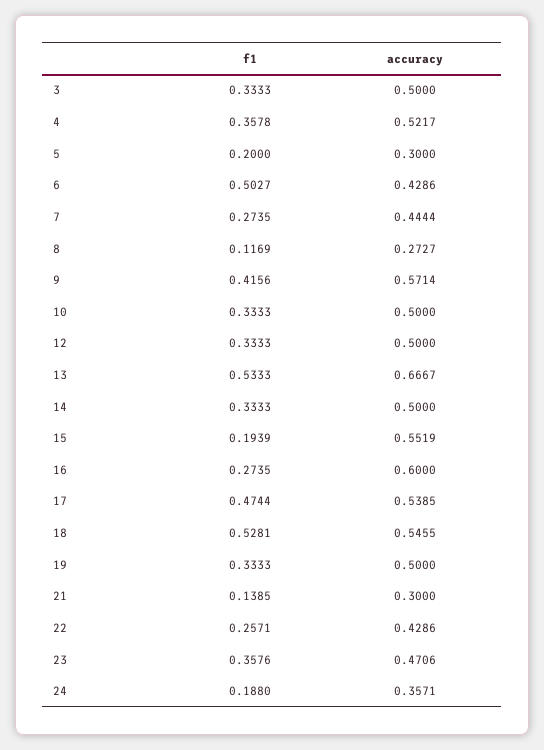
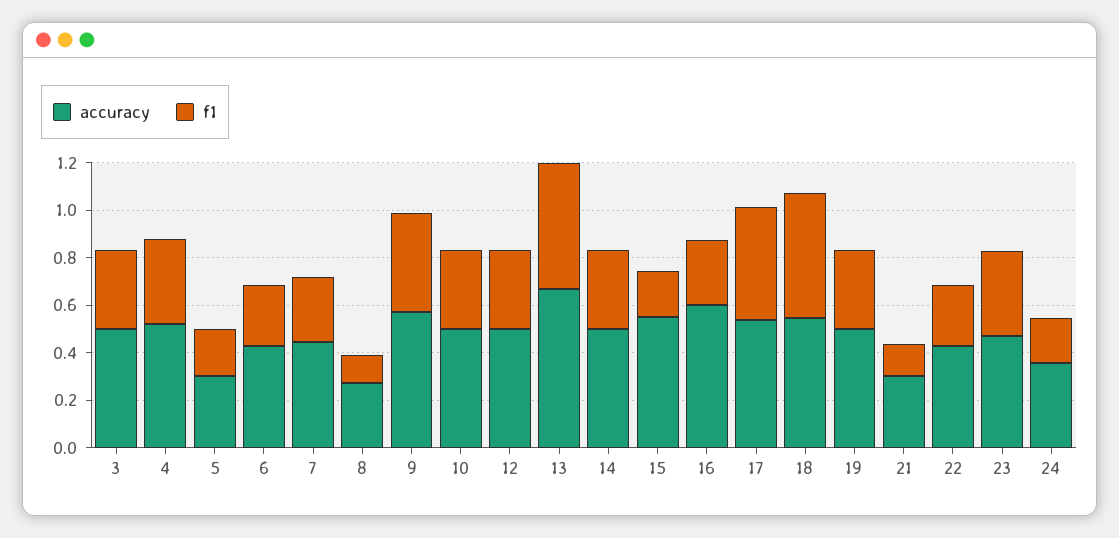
  {
    "f1": {
      "3": 0.3333,
      "4": 0.3578,
      "5": 0.2,
-     "6": 0.5027,
+     "6": 0.25,
      "7": 0.2735,
      "8": 0.1169,
      "9": 0.4156,
      "10": 0.3333,
      "12": 0.3333,
      "13": 0.5333,
      "14": 0.3333,
      "15": 0.1939,
      "16": 0.2735,
      "17": 0.4744,
      "18": 0.5281,
      "19": 0.3333,
      "21": 0.1385,
      "22": 0.2571,
      "23": 0.3576,
      "24": 0.188
    },
    "accuracy": {
      "3": 0.5,
      "4": 0.5217,
      "5": 0.3,
      "6": 0.4286,
      "7": 0.4444,
      "8": 0.2727,
      "9": 0.5714,
      "10": 0.5,
      "12": 0.5,
      "13": 0.6667,
      "14": 0.5,
      "15": 0.5519,
      "16": 0.6,
      "17": 0.5385,
      "18": 0.5455,
      "19": 0.5,
      "21": 0.3,
      "22": 0.4286,
      "23": 0.4706,
      "24": 0.3571
    }
  }

